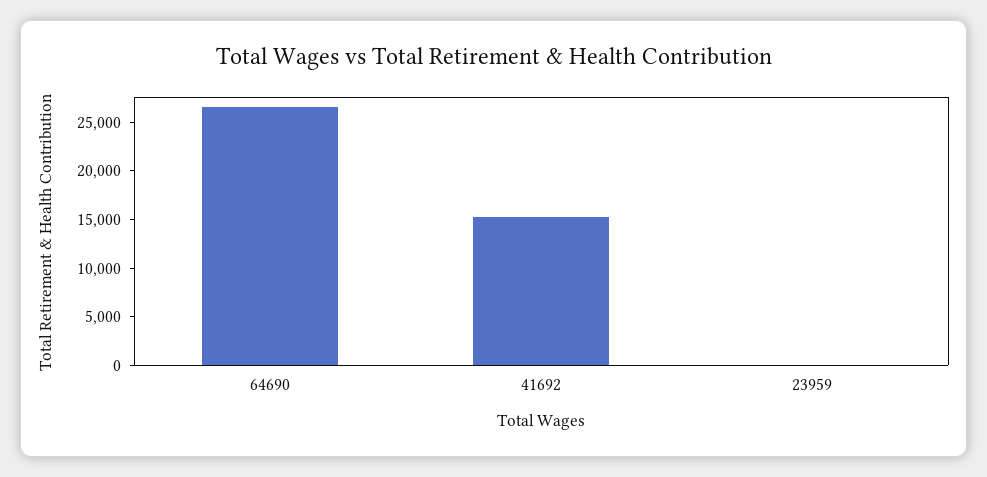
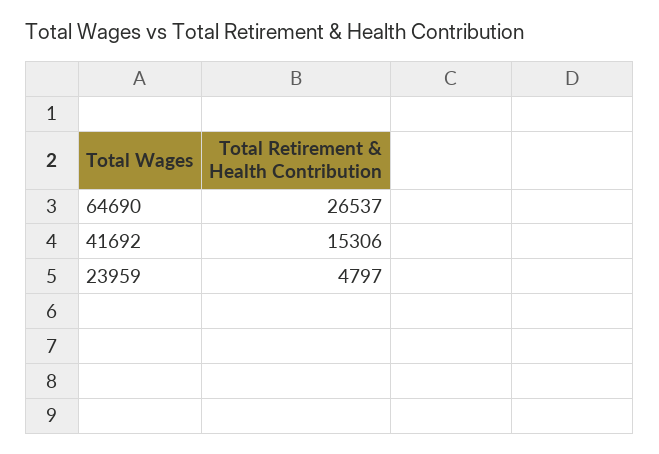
  {
    "64690": 26537,
    "41692": 15306,
-   "23959": 0
+   "23959": 4797
  }

